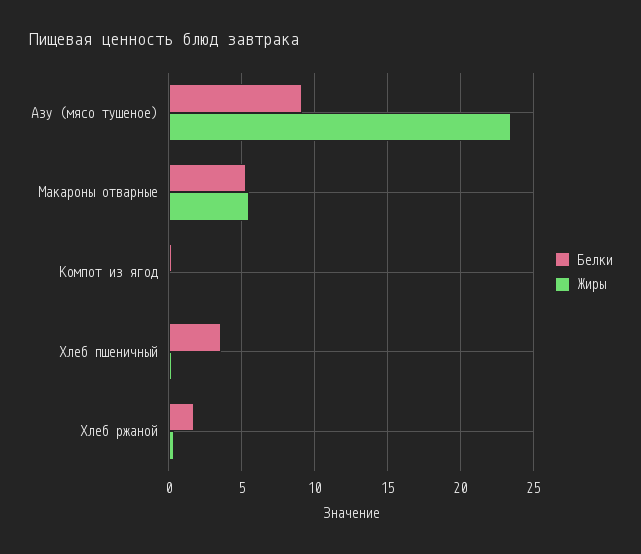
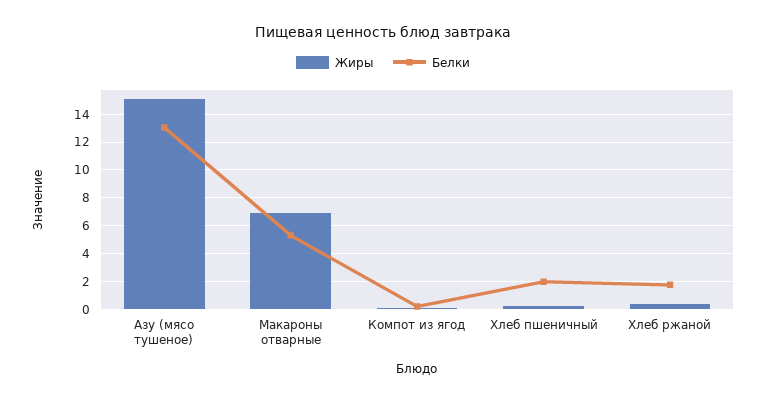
  {
    "Белки": {
-     "Азу (мясо тушеное)": 9,
+     "Азу (мясо тушеное)": 13,
      "Макароны отварные": 5.5,
      "Компот из ягод": 0,
-     "Хлеб пшеничный": 3.5,
+     "Хлеб пшеничный": 2,
      "Хлеб ржаной": 2
    },
    "Жиры": {
-     "Азу (мясо тушеное)": 23.5,
+     "Азу (мясо тушеное)": 15,
-     "Макароны отварные": 5.5,
+     "Макароны отварные": 7,
      "Компот из ягод": 0,
      "Хлеб пшеничный": 0.5,
      "Хлеб ржаной": 0.5
    }
  }

